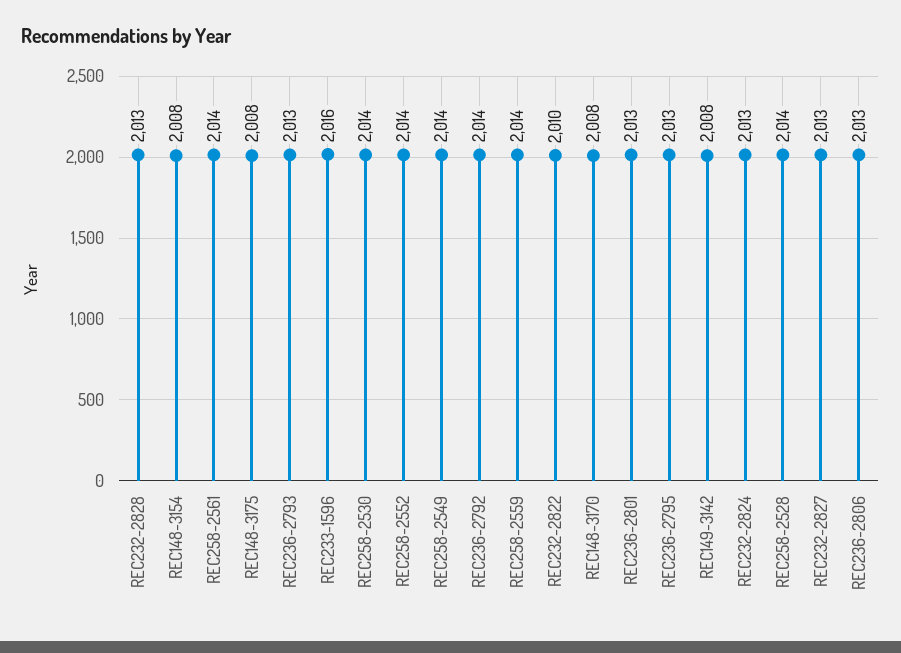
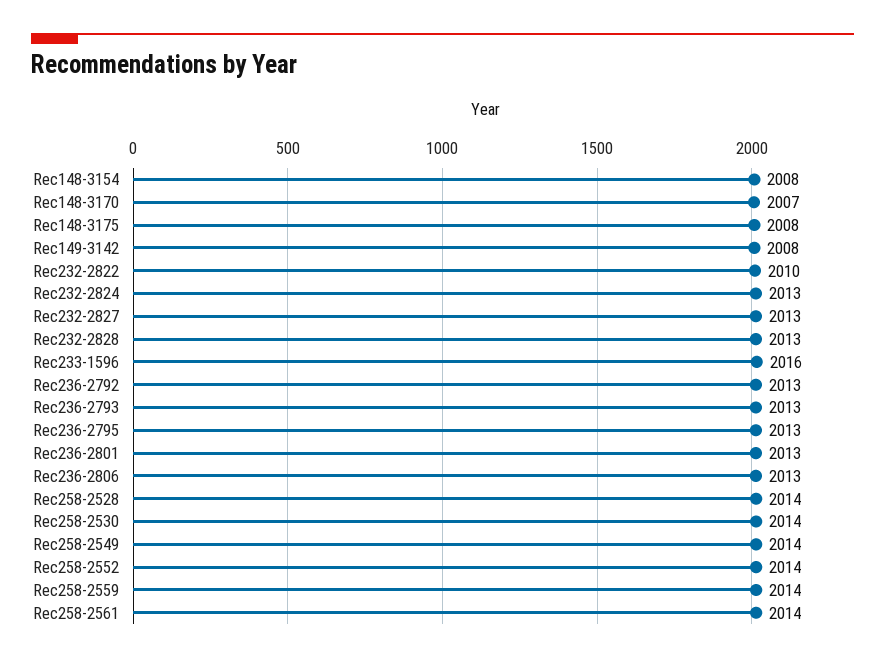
  {
    "REC232-2828": 2013,
    "REC148-3154": 2008,
    "REC258-2561": 2014,
    "REC148-3175": 2008,
    "REC236-2793": 2013,
    "REC233-1596": 2016,
    "REC258-2530": 2014,
    "REC258-2552": 2014,
    "REC258-2549": 2014,
-   "REC236-2792": 2014,
+   "REC236-2792": 2013,
    "REC258-2559": 2014,
    "REC232-2822": 2010,
-   "REC148-3170": 2008,
+   "REC148-3170": 2007,
    "REC236-2801": 2013,
    "REC236-2795": 2013,
    "REC149-3142": 2008,
    "REC232-2824": 2013,
    "REC258-2528": 2014,
    "REC232-2827": 2013,
    "REC236-2806": 2013
  }

